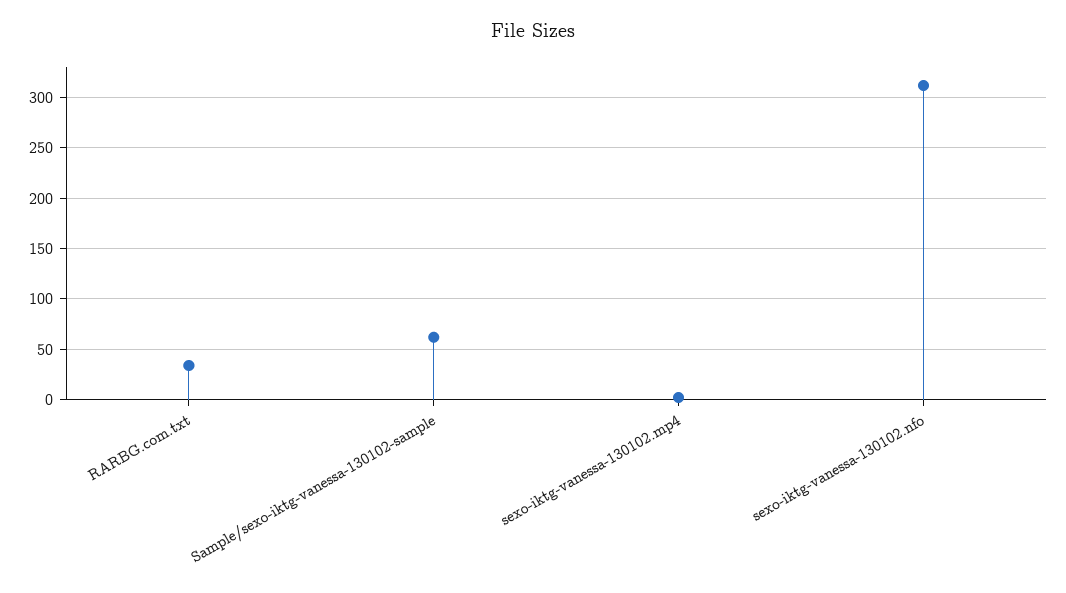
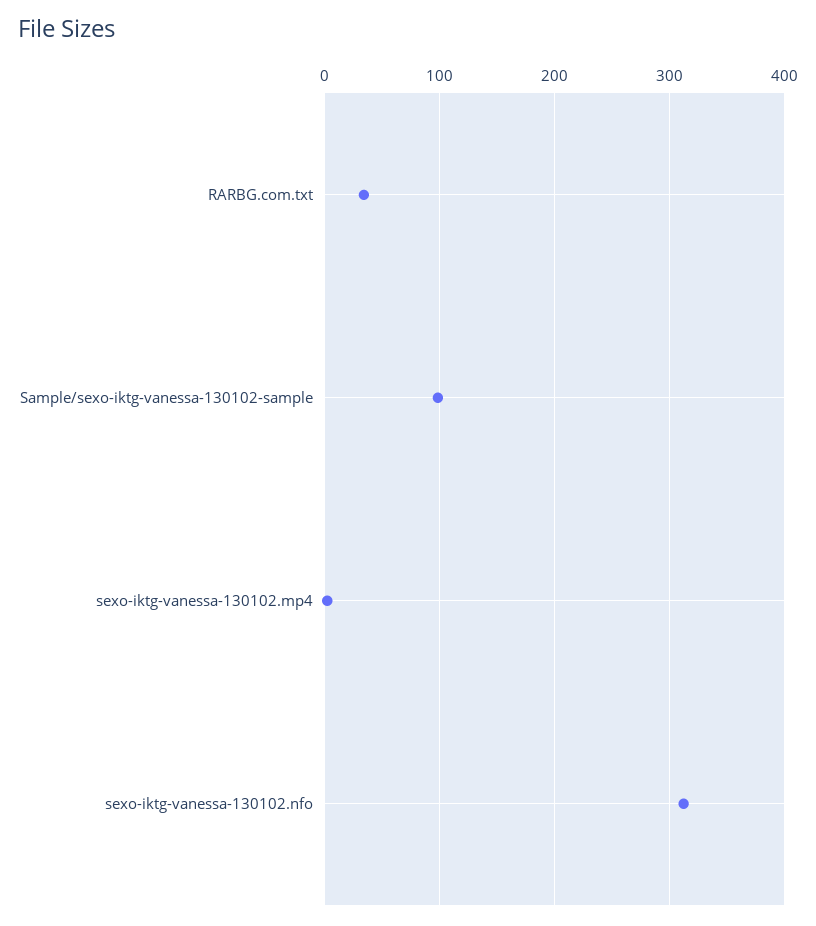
  {
    "RARBG.com.txt": 30,
-   "Sample/sexo-iktg-vanessa-130102-sample": 60,
+   "Sample/sexo-iktg-vanessa-130102-sample": 100,
    "sexo-iktg-vanessa-130102.mp4": 0,
    "sexo-iktg-vanessa-130102.nfo": 310
  }

